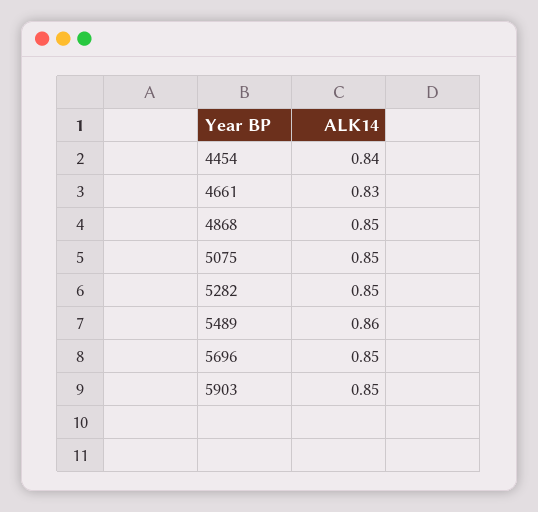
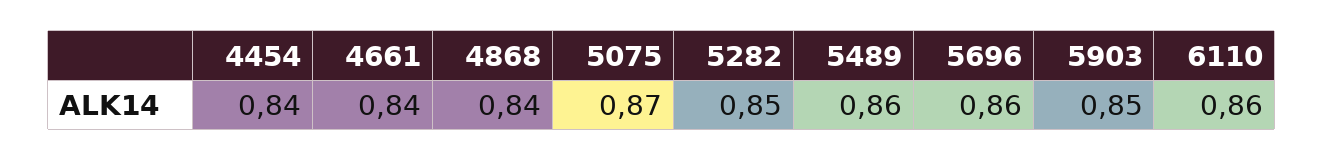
  {
    "4454": 0.84,
-   "4661": 0.83,
+   "4661": 0.84,
-   "4868": 0.85,
+   "4868": 0.84,
-   "5075": 0.85,
+   "5075": 0.87,
    "5282": 0.85,
    "5489": 0.86,
-   "5696": 0.85,
+   "5696": 0.86,
-   "5903": 0.85
+   "5903": 0.85,
+   "6110": 0.86
  }

